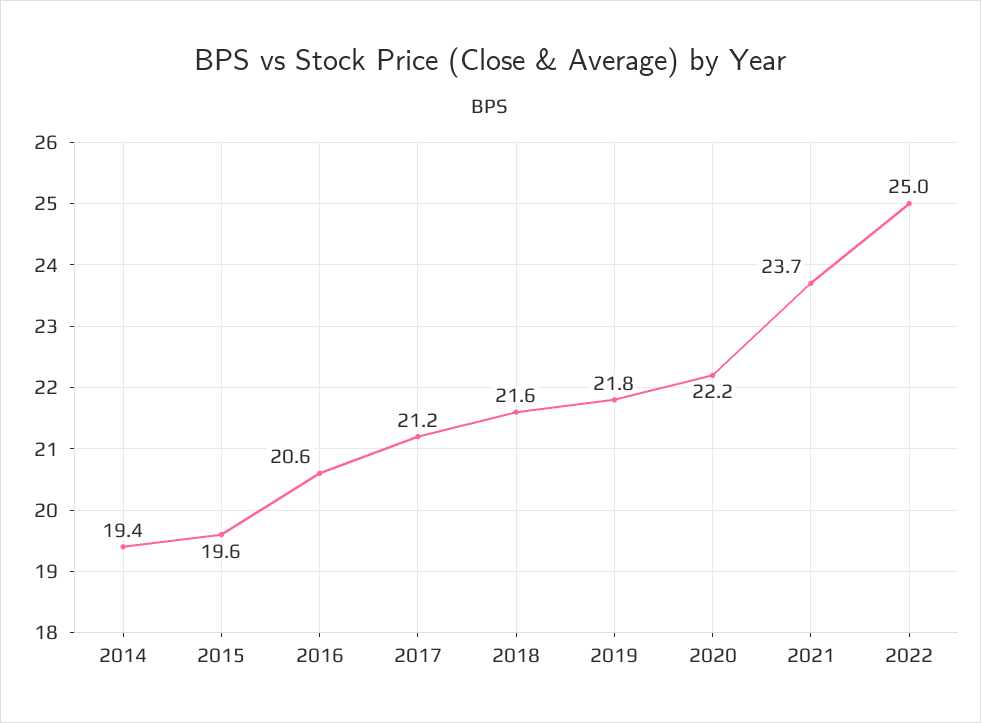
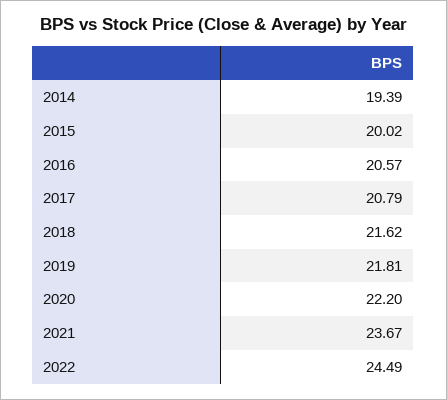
  {
    "2014": 19.39,
-   "2015": 19.6,
+   "2015": 20.02,
    "2016": 20.57,
-   "2017": 21.2,
+   "2017": 20.79,
    "2018": 21.62,
    "2019": 21.81,
    "2020": 22.2,
    "2021": 23.67,
-   "2022": 25
+   "2022": 24.49
  }

